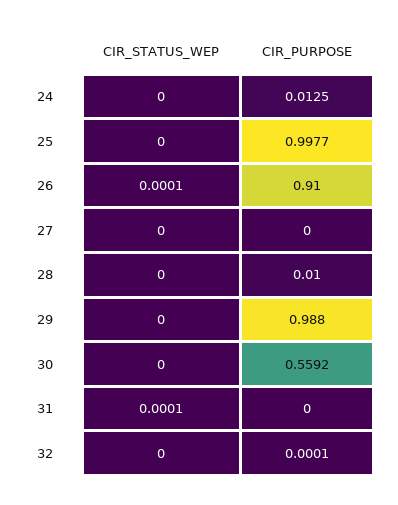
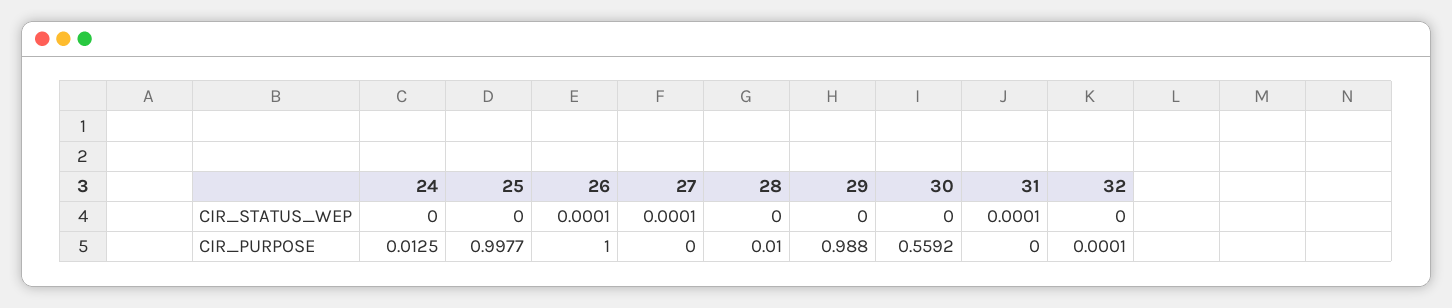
  {
    "CIR_STATUS_WEP": {
      "24": 0,
      "25": 0,
      "26": 0.0001,
-     "27": 0,
+     "27": 0.0001,
      "28": 0,
      "29": 0,
      "30": 0,
      "31": 0.0001,
      "32": 0
    },
    "CIR_PURPOSE": {
      "24": 0.0125,
      "25": 0.9977,
-     "26": 0.91,
+     "26": 1,
      "27": 0,
      "28": 0.01,
      "29": 0.988,
      "30": 0.5592,
      "31": 0,
      "32": 0.0001
    }
  }

